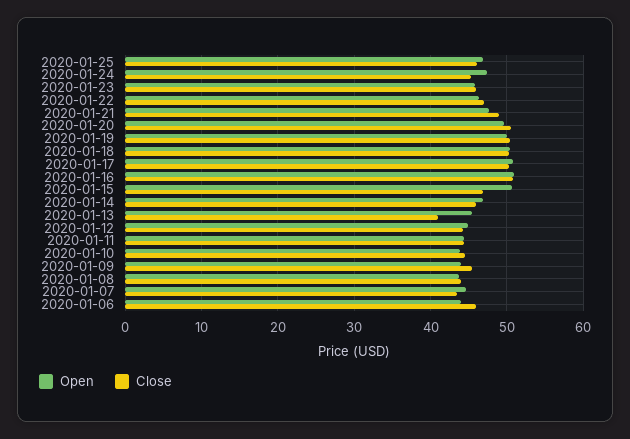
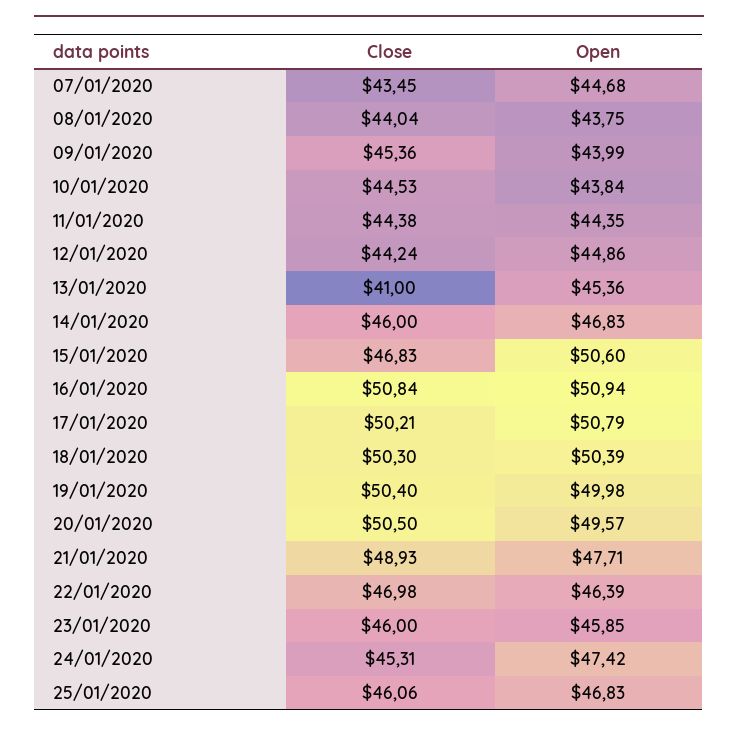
  {
    "Open": {
      "2020-01-25": 46.83,
      "2020-01-24": 47.42,
      "2020-01-23": 45.85,
      "2020-01-22": 46.39,
      "2020-01-21": 47.71,
      "2020-01-20": 49.57,
      "2020-01-19": 49.98,
      "2020-01-18": 50.39,
      "2020-01-17": 50.79,
      "2020-01-16": 50.94,
      "2020-01-15": 50.6,
      "2020-01-14": 46.83,
      "2020-01-13": 45.36,
      "2020-01-12": 44.86,
      "2020-01-11": 44.35,
      "2020-01-10": 43.84,
      "2020-01-09": 43.99,
      "2020-01-08": 43.75,
-     "2020-01-07": 44.68,
+     "2020-01-07": 44.68
-     "2020-01-06": 44
    },
    "Close": {
      "2020-01-25": 46.06,
      "2020-01-24": 45.31,
      "2020-01-23": 46,
      "2020-01-22": 46.98,
      "2020-01-21": 48.93,
      "2020-01-20": 50.5,
      "2020-01-19": 50.4,
      "2020-01-18": 50.3,
      "2020-01-17": 50.21,
      "2020-01-16": 50.84,
      "2020-01-15": 46.83,
      "2020-01-14": 46,
      "2020-01-13": 41,
      "2020-01-12": 44.24,
      "2020-01-11": 44.38,
      "2020-01-10": 44.53,
      "2020-01-09": 45.36,
      "2020-01-08": 44.04,
-     "2020-01-07": 43.45,
+     "2020-01-07": 43.45
-     "2020-01-06": 46
    }
  }

